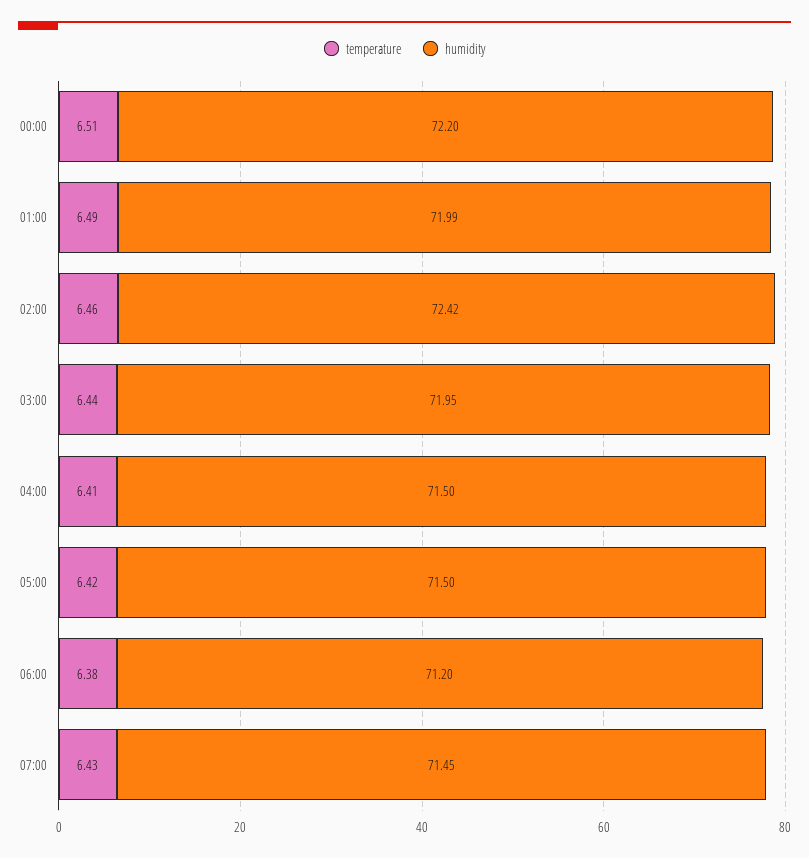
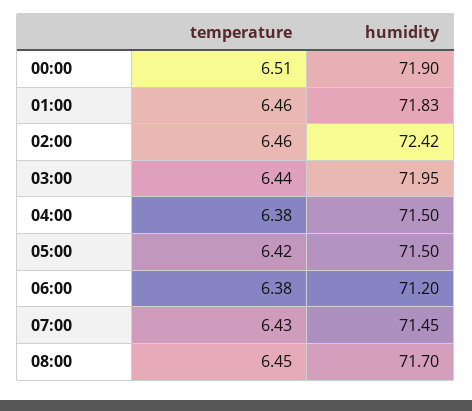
  {
    "temperature": {
      "00:00": 6.51,
-     "01:00": 6.49,
+     "01:00": 6.46,
      "02:00": 6.46,
      "03:00": 6.44,
-     "04:00": 6.41,
+     "04:00": 6.38,
      "05:00": 6.42,
      "06:00": 6.38,
-     "07:00": 6.43
+     "07:00": 6.43,
+     "08:00": 6.45
    },
    "humidity": {
-     "00:00": 72.2,
+     "00:00": 71.9,
-     "01:00": 71.99,
+     "01:00": 71.83,
      "02:00": 72.42,
      "03:00": 71.95,
      "04:00": 71.5,
      "05:00": 71.5,
      "06:00": 71.2,
-     "07:00": 71.45
+     "07:00": 71.45,
+     "08:00": 71.7
    }
  }

